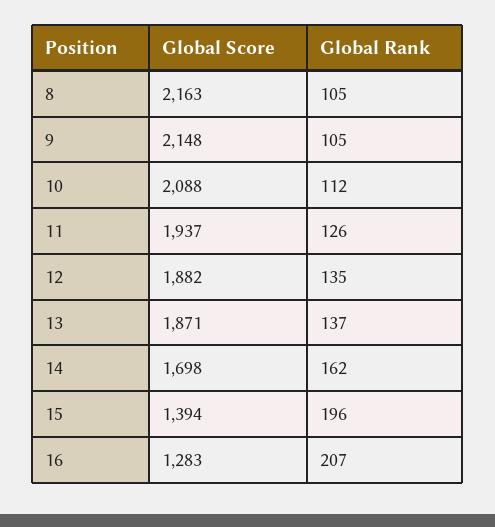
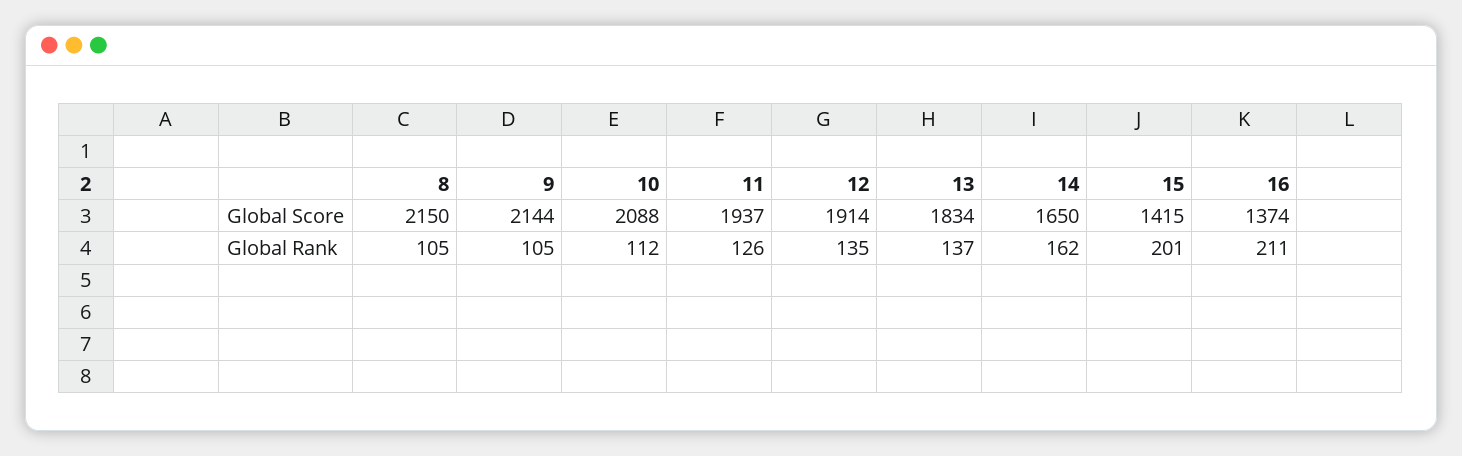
  {
    "Global Score": {
-     "8": 2163,
+     "8": 2150,
-     "9": 2148,
+     "9": 2144,
      "10": 2088,
      "11": 1937,
-     "12": 1882,
+     "12": 1914,
-     "13": 1871,
+     "13": 1834,
-     "14": 1698,
+     "14": 1650,
-     "15": 1394,
+     "15": 1415,
-     "16": 1283
+     "16": 1374
    },
    "Global Rank": {
      "8": 105,
      "9": 105,
      "10": 112,
      "11": 126,
      "12": 135,
      "13": 137,
      "14": 162,
-     "15": 196,
+     "15": 201,
-     "16": 207
+     "16": 211
    }
  }

